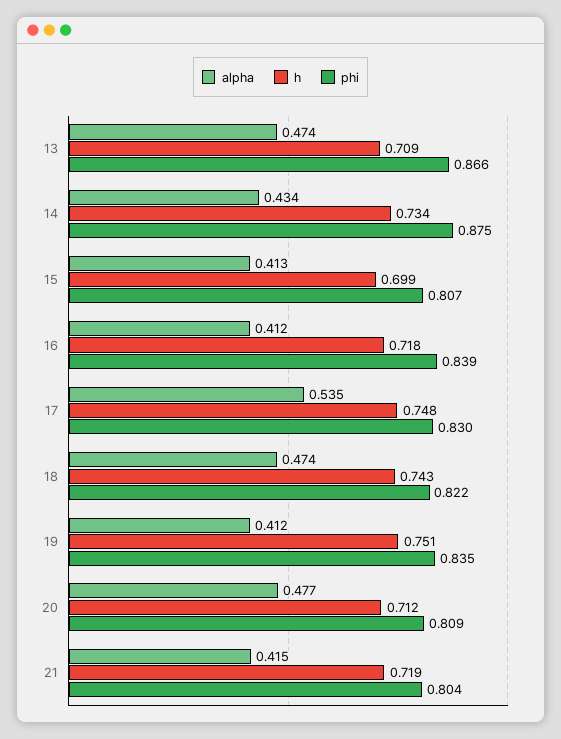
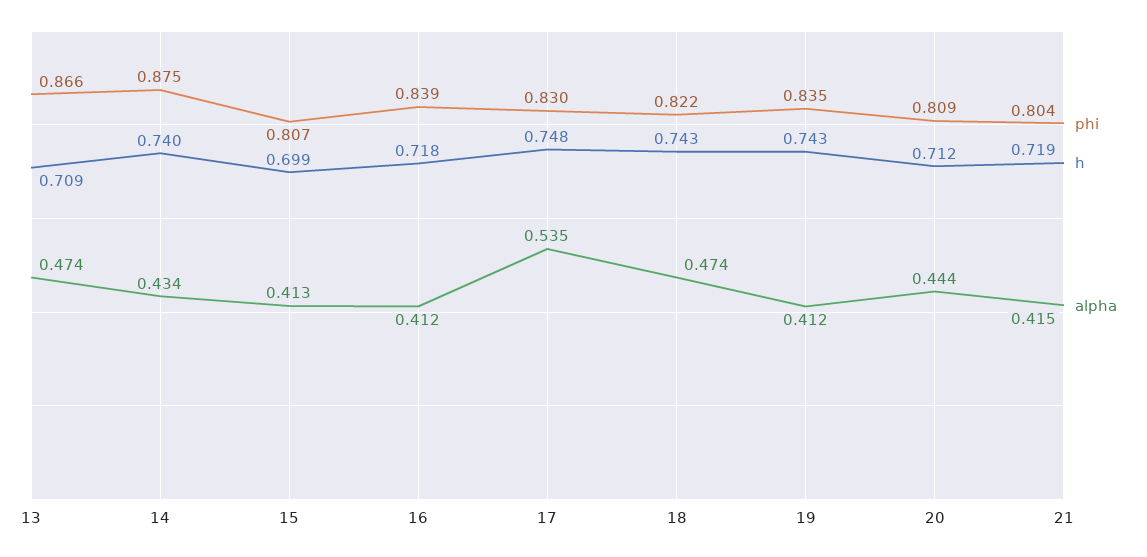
  {
    "alpha": {
      "13": 0.474,
      "14": 0.434,
      "15": 0.413,
      "16": 0.412,
      "17": 0.535,
      "18": 0.474,
      "19": 0.412,
-     "20": 0.477,
+     "20": 0.444,
      "21": 0.415
    },
    "h": {
      "13": 0.709,
-     "14": 0.734,
+     "14": 0.74,
      "15": 0.699,
      "16": 0.718,
      "17": 0.748,
      "18": 0.743,
-     "19": 0.751,
+     "19": 0.743,
      "20": 0.712,
      "21": 0.719
    },
    "phi": {
      "13": 0.866,
      "14": 0.875,
      "15": 0.807,
      "16": 0.839,
      "17": 0.83,
      "18": 0.822,
      "19": 0.835,
      "20": 0.809,
      "21": 0.804
    }
  }

